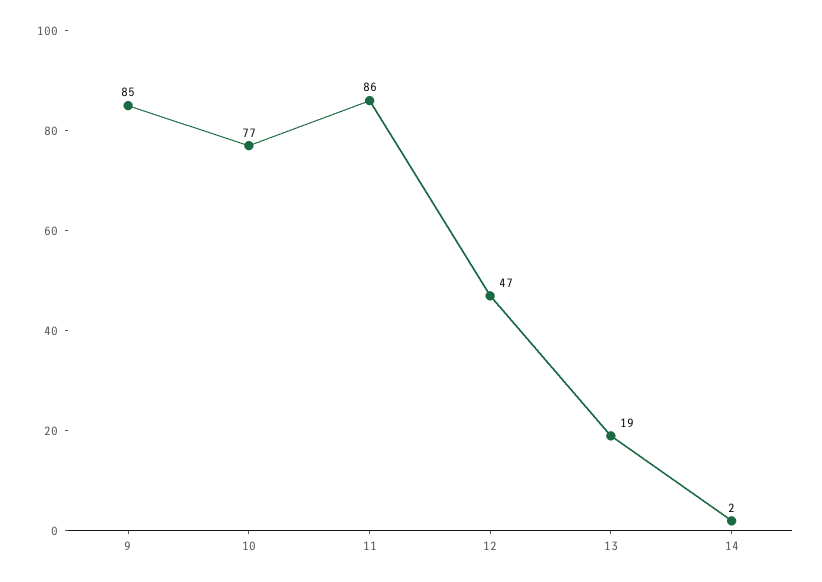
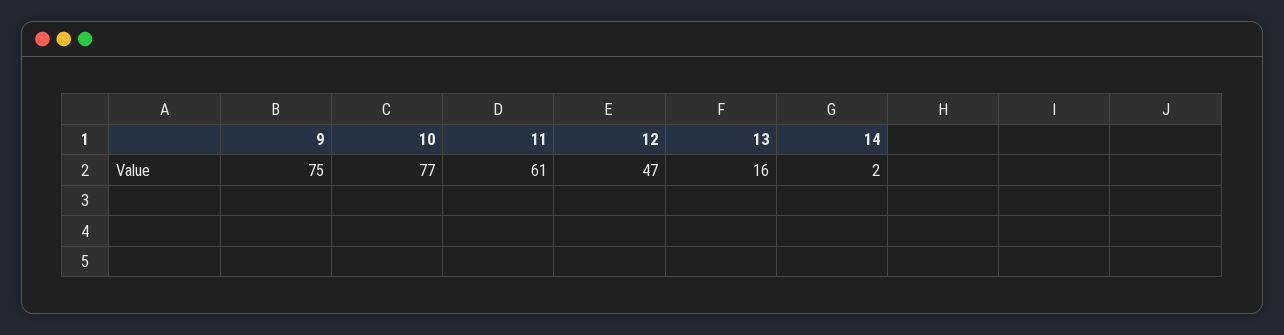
  {
-   "9": 85,
+   "9": 75,
    "10": 77,
-   "11": 86,
+   "11": 61,
    "12": 47,
-   "13": 19,
+   "13": 16,
    "14": 2
  }

